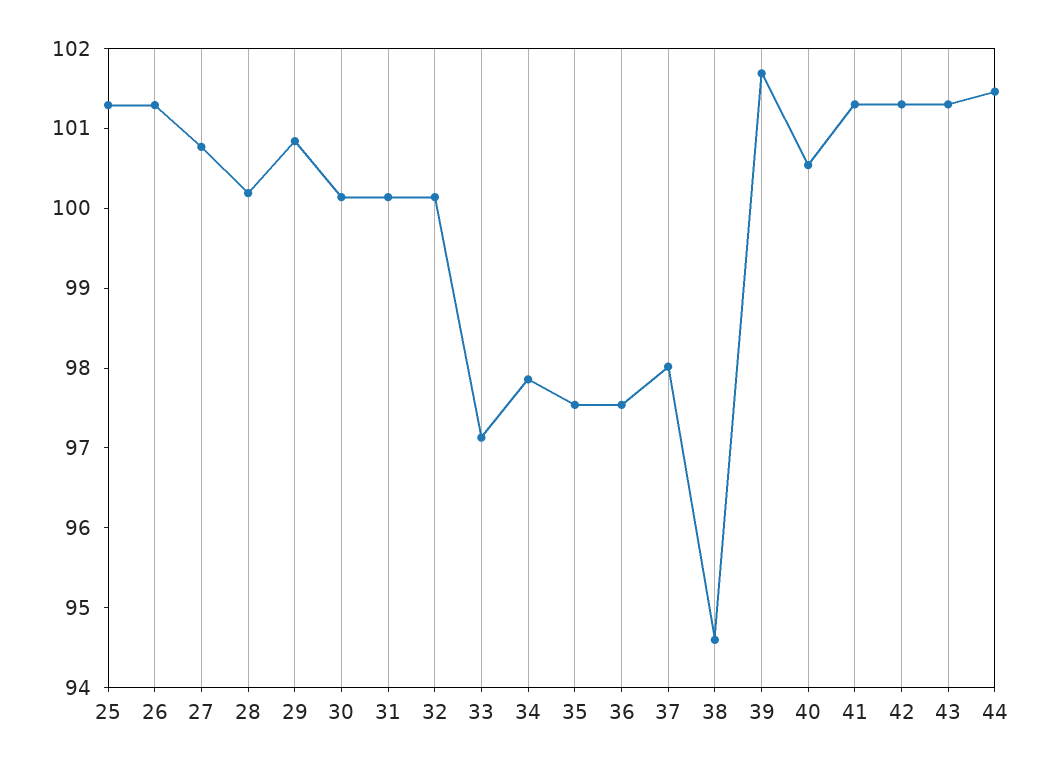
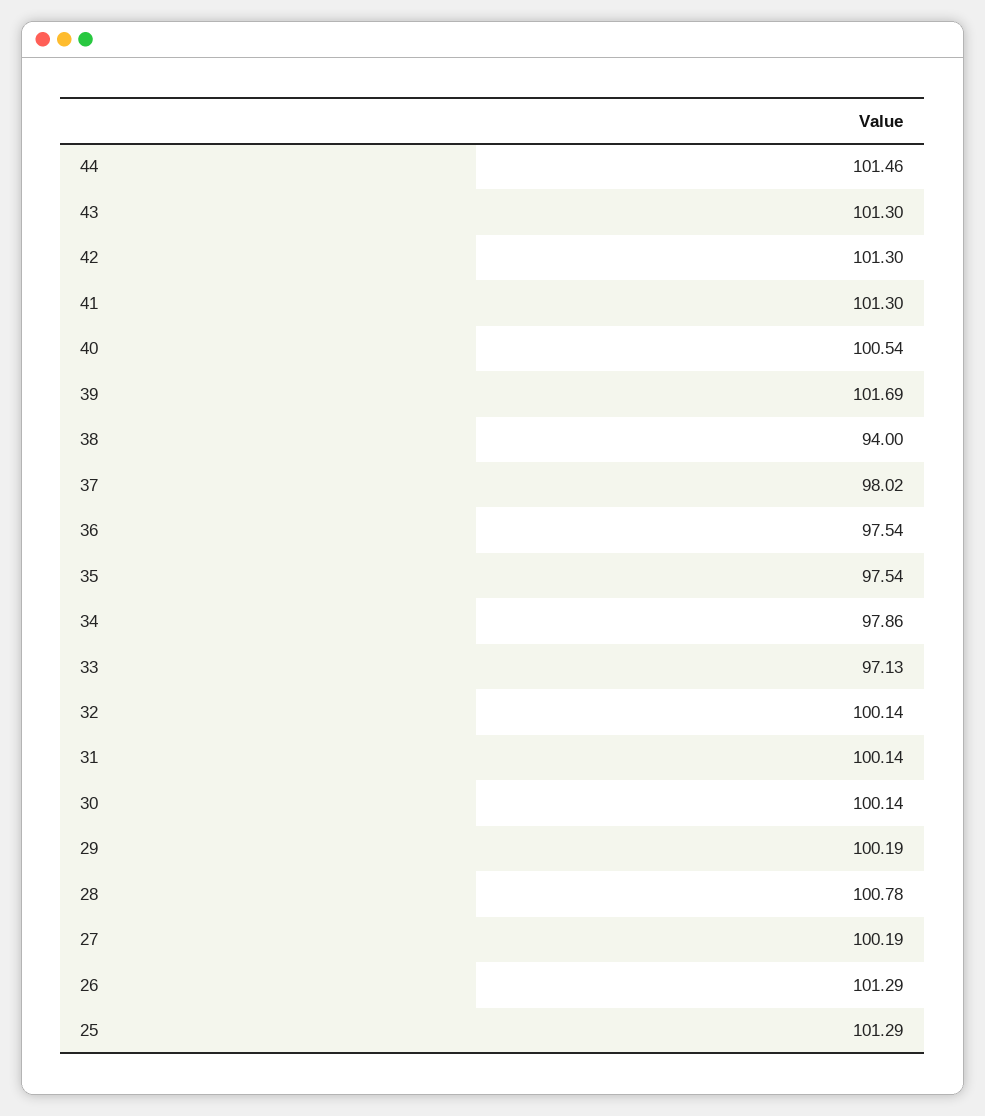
  {
    "25": 101.29,
    "26": 101.29,
-   "27": 100.8,
+   "27": 100.19,
-   "28": 100.2,
+   "28": 100.78,
-   "29": 100.8,
+   "29": 100.19,
    "30": 100.14,
    "31": 100.14,
    "32": 100.14,
    "33": 97.13,
    "34": 97.86,
    "35": 97.54,
    "36": 97.54,
    "37": 98.02,
-   "38": 94.6,
+   "38": 94,
    "39": 101.69,
    "40": 100.54,
    "41": 101.3,
    "42": 101.3,
    "43": 101.3,
    "44": 101.46
  }

